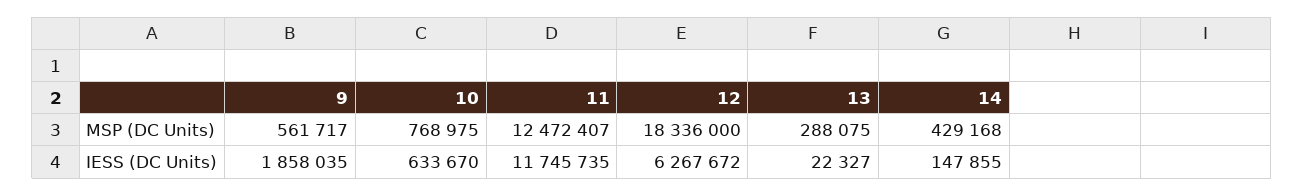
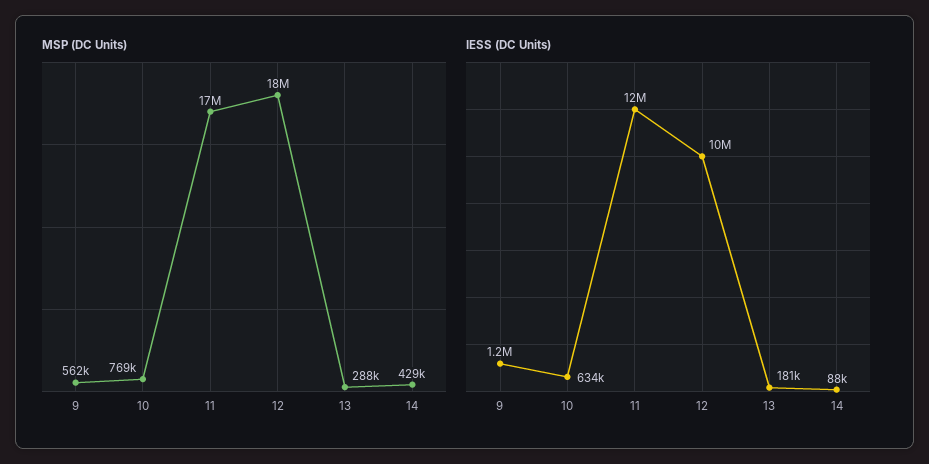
  {
    "MSP (DC Units)": {
      "9": 561717,
      "10": 768975,
-     "11": 12472407,
+     "11": 17000000,
      "12": 18336000,
      "13": 288075,
      "14": 429168
    },
    "IESS (DC Units)": {
-     "9": 1858035,
+     "9": 1200000,
      "10": 633670,
      "11": 11745735,
-     "12": 6267672,
+     "12": 10000000,
-     "13": 22327,
+     "13": 181000,
-     "14": 147855
+     "14": 88000
    }
  }

